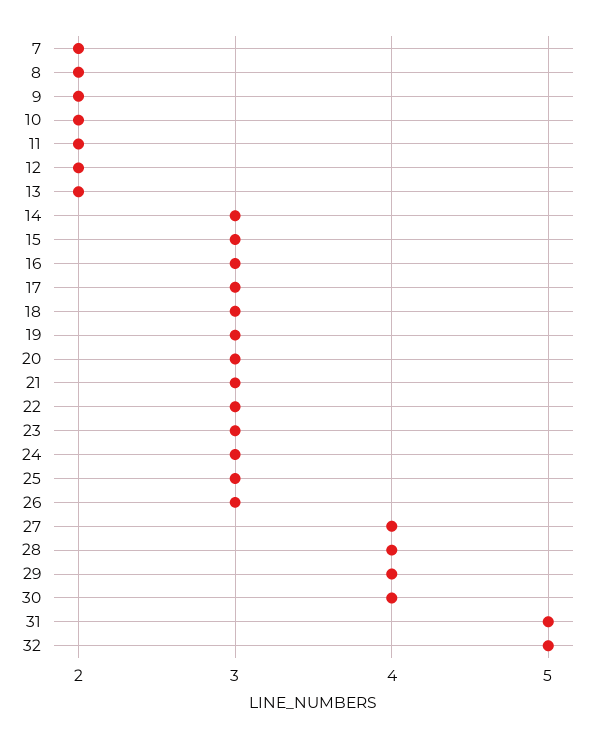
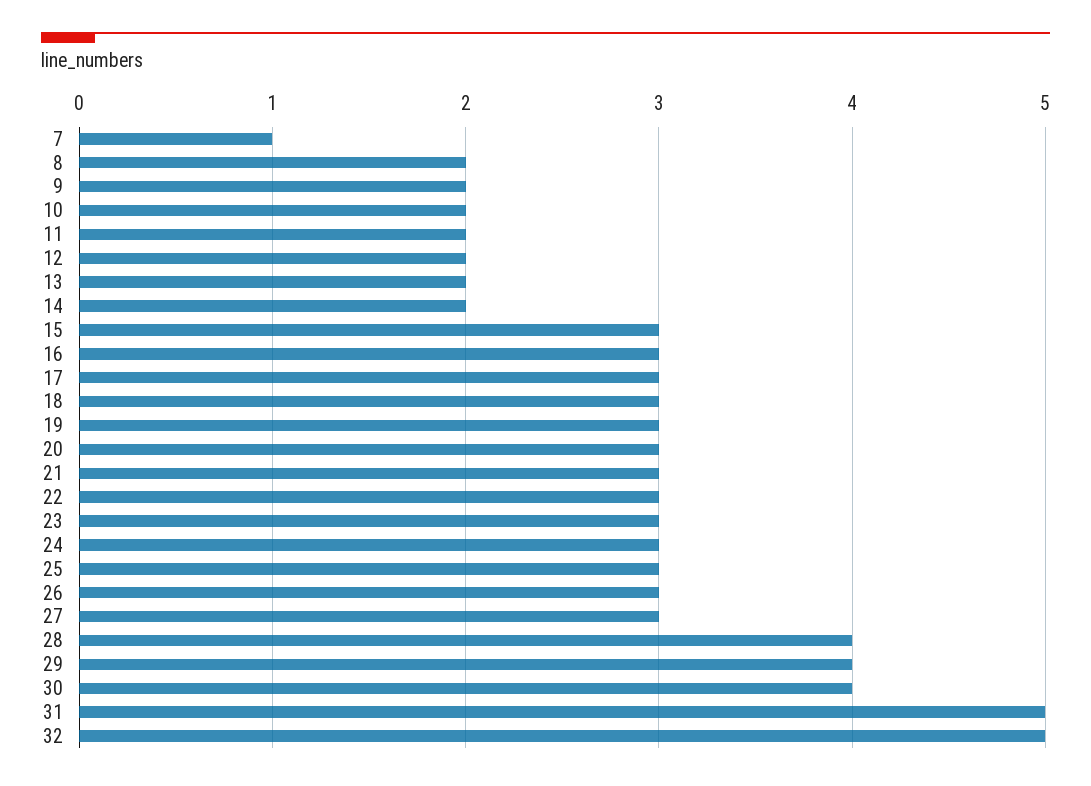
  {
-   "7": 2,
+   "7": 1,
    "8": 2,
    "9": 2,
    "10": 2,
    "11": 2,
    "12": 2,
    "13": 2,
-   "14": 3,
+   "14": 2,
    "15": 3,
    "16": 3,
    "17": 3,
    "18": 3,
    "19": 3,
    "20": 3,
    "21": 3,
    "22": 3,
    "23": 3,
    "24": 3,
    "25": 3,
    "26": 3,
-   "27": 4,
+   "27": 3,
    "28": 4,
    "29": 4,
    "30": 4,
    "31": 5,
    "32": 5
  }

